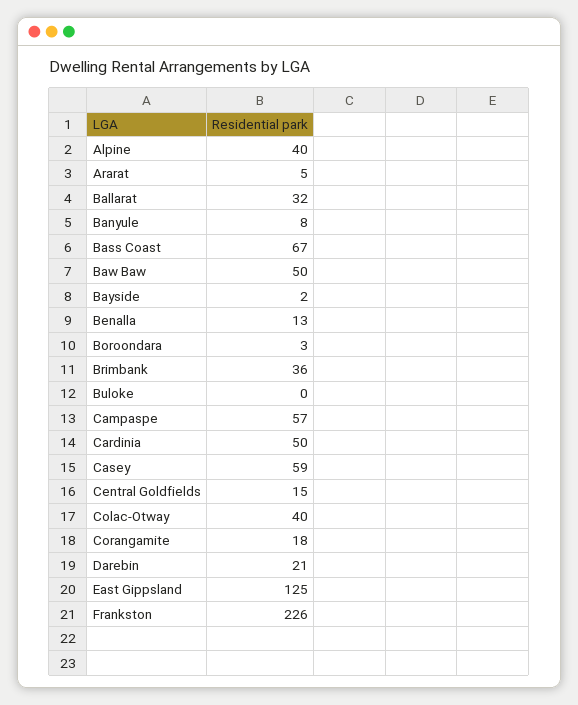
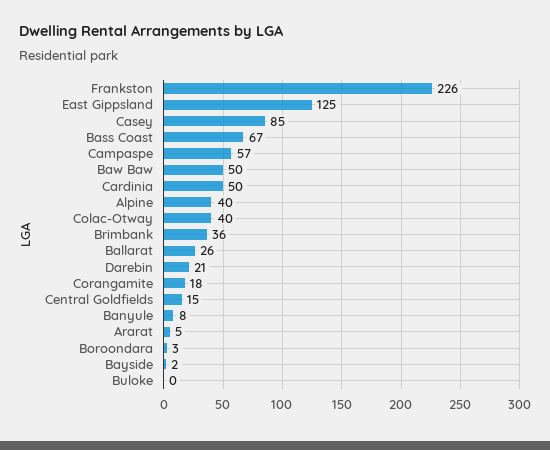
  {
    "Alpine": 40,
    "Ararat": 5,
-   "Ballarat": 32,
+   "Ballarat": 26,
    "Banyule": 8,
    "Bass Coast": 67,
    "Baw Baw": 50,
    "Bayside": 2,
-   "Benalla": 13,
    "Boroondara": 3,
    "Brimbank": 36,
    "Buloke": 0,
    "Campaspe": 57,
    "Cardinia": 50,
-   "Casey": 59,
+   "Casey": 85,
    "Central Goldfields": 15,
    "Colac-Otway": 40,
    "Corangamite": 18,
    "Darebin": 21,
    "East Gippsland": 125,
    "Frankston": 226
  }

